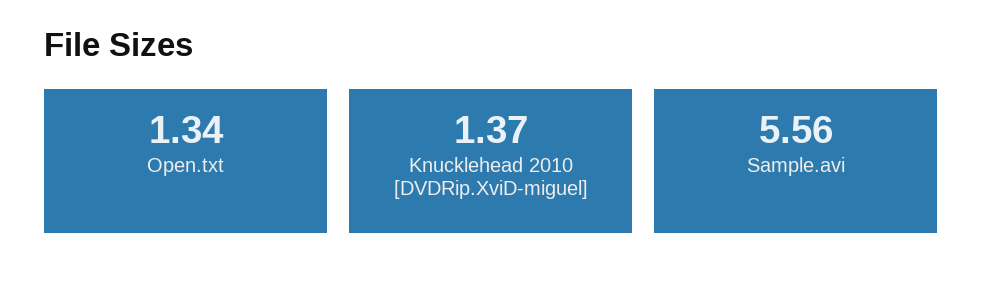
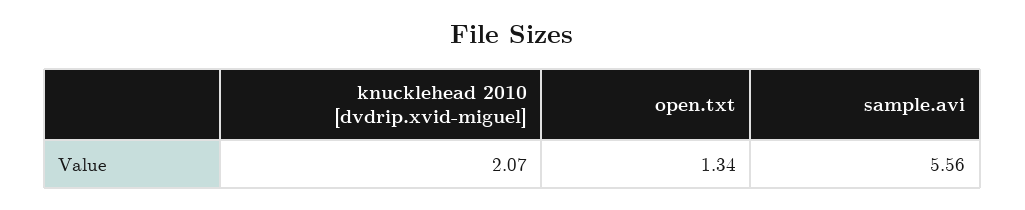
  {
    "Open.txt": 1.34,
-   "Knucklehead 2010 [DVDRip.XviD-miguel]": 1.37,
+   "Knucklehead 2010 [DVDRip.XviD-miguel]": 2.07,
    "Sample.avi": 5.56
  }

